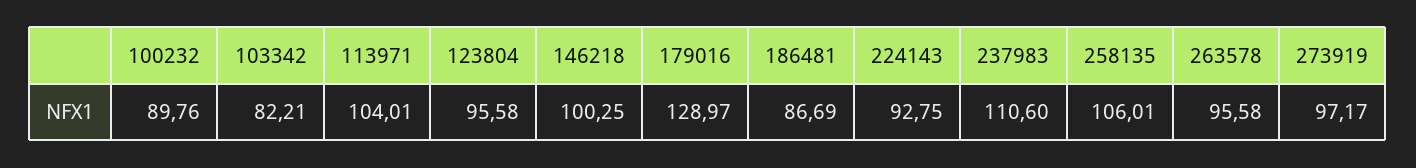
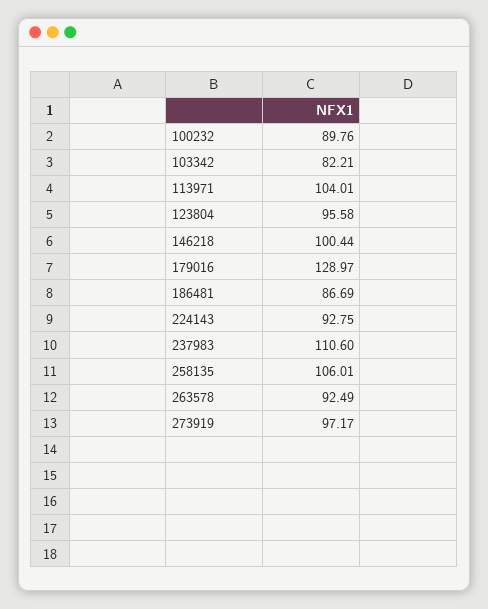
  {
    "100232": 89.76,
    "103342": 82.21,
    "113971": 104.01,
    "123804": 95.58,
-   "146218": 100.25,
+   "146218": 100.44,
    "179016": 128.97,
    "186481": 86.69,
    "224143": 92.75,
    "237983": 110.6,
    "258135": 106.01,
-   "263578": 95.58,
+   "263578": 92.49,
    "273919": 97.17
  }

